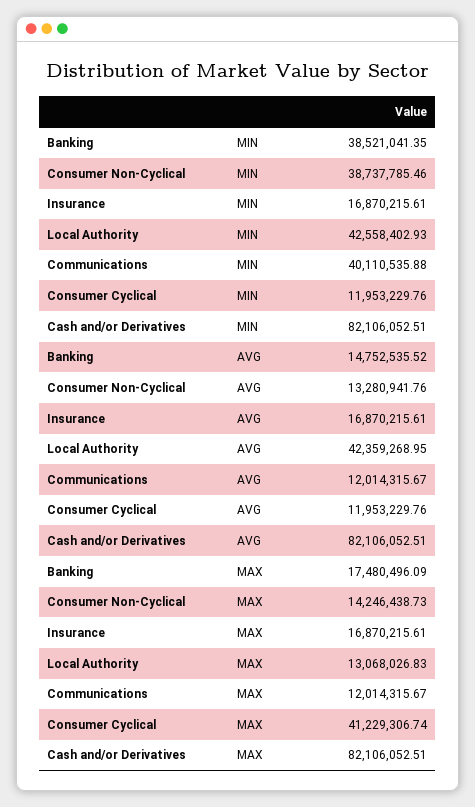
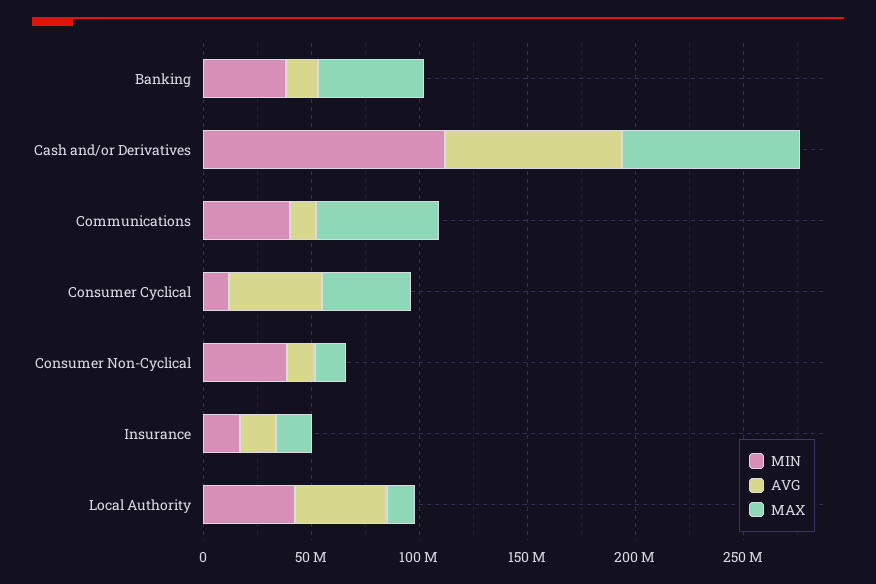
  {
    "MIN": {
      "Banking": 38521041.35,
      "Consumer Non-Cyclical": 38737785.46,
      "Insurance": 16870215.61,
      "Local Authority": 42558402.93,
      "Communications": 40110535.88,
      "Consumer Cyclical": 11953229.76,
-     "Cash and/or Derivatives": 82106052.51
+     "Cash and/or Derivatives": 110000000
    },
    "AVG": {
      "Banking": 14752535.52,
      "Consumer Non-Cyclical": 13280941.76,
      "Insurance": 16870215.61,
      "Local Authority": 42359268.95,
      "Communications": 12014315.67,
-     "Consumer Cyclical": 11953229.76,
+     "Consumer Cyclical": 40000000,
      "Cash and/or Derivatives": 82106052.51
    },
    "MAX": {
-     "Banking": 17480496.09,
+     "Banking": 50000000,
      "Consumer Non-Cyclical": 14246438.73,
      "Insurance": 16870215.61,
      "Local Authority": 13068026.83,
-     "Communications": 12014315.67,
+     "Communications": 60000000,
      "Consumer Cyclical": 41229306.74,
      "Cash and/or Derivatives": 82106052.51
    }
  }

